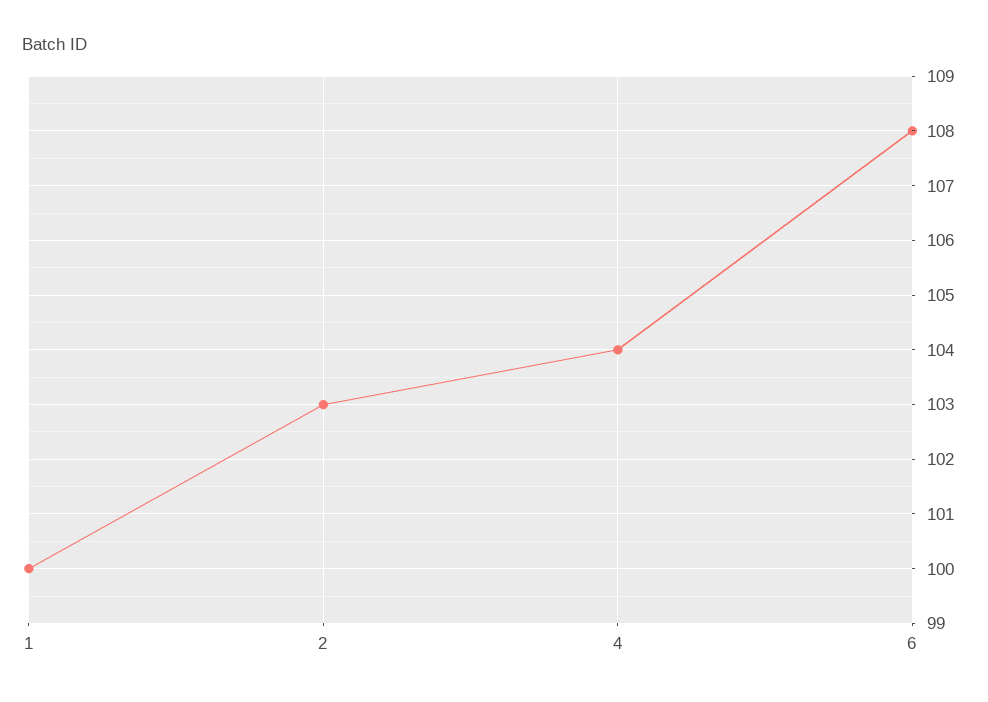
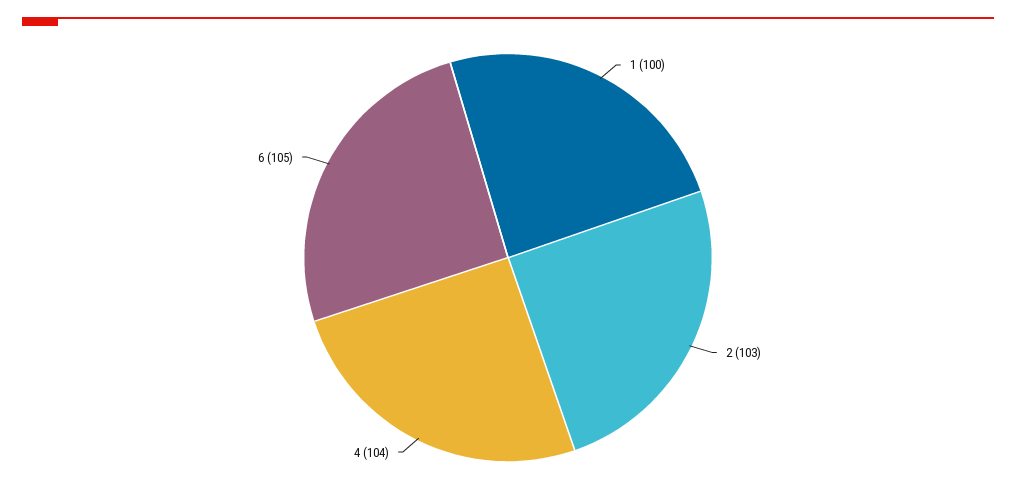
  {
    "1": 100,
    "2": 103,
    "4": 104,
-   "6": 108
+   "6": 105
  }

